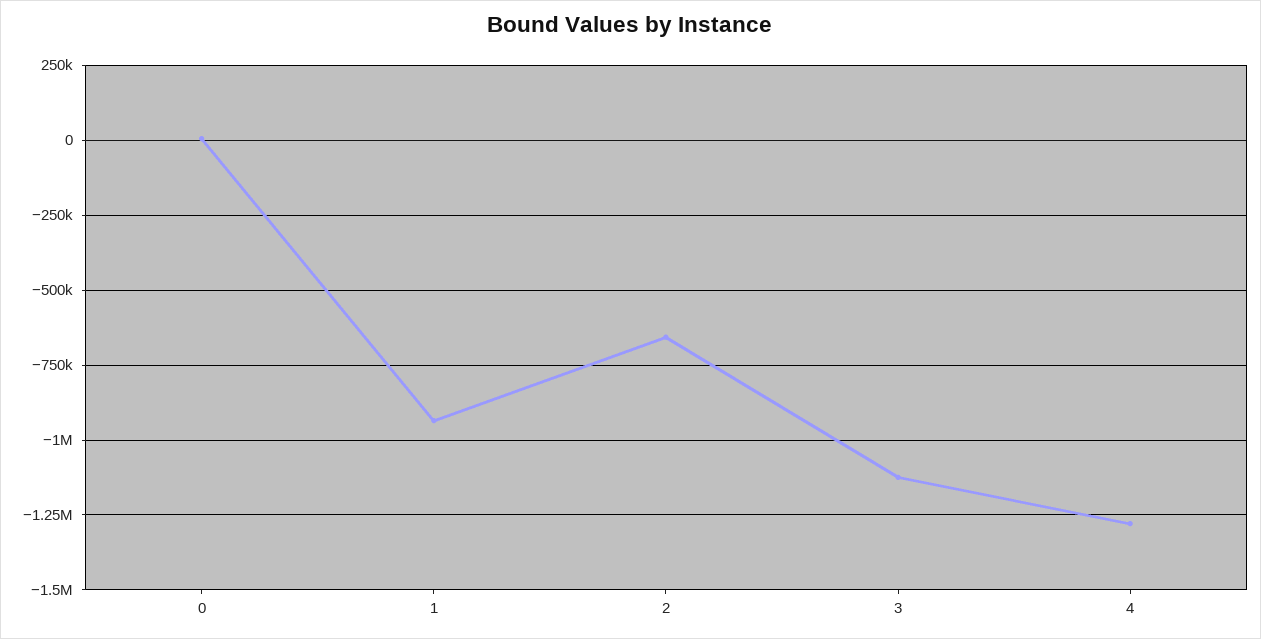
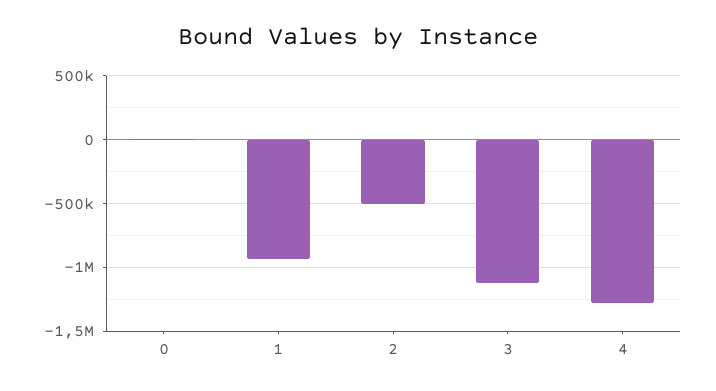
  {
    "0": 0,
    "1": -925000,
-   "2": -650000,
+   "2": -500000,
    "3": -1125000,
    "4": -1275000
  }

